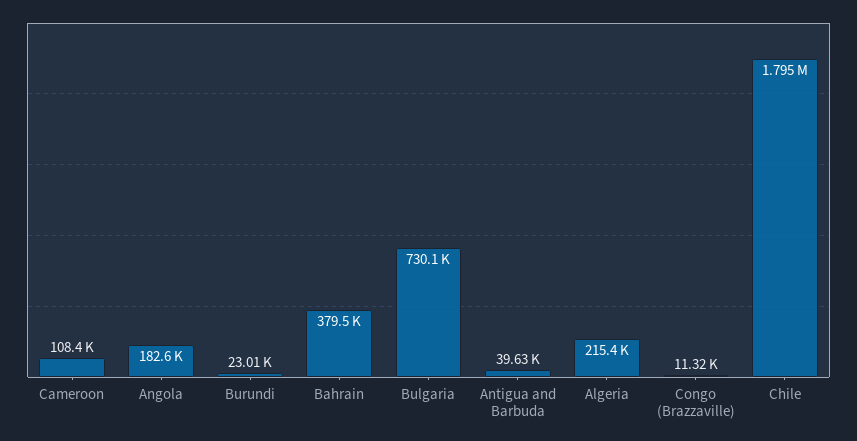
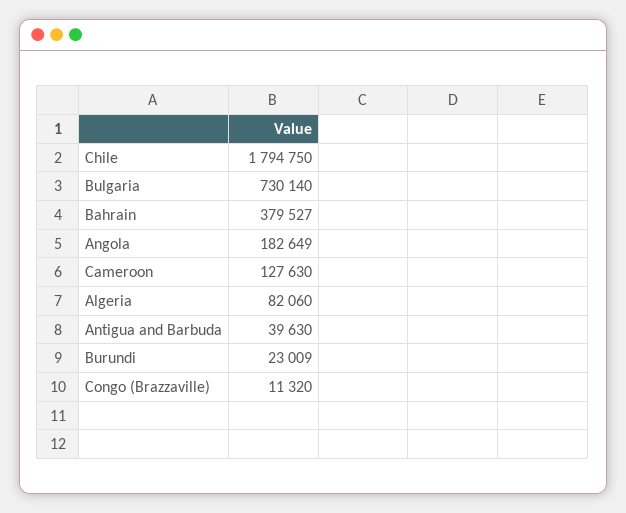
  {
-   "Cameroon": 108400,
+   "Cameroon": 127630,
    "Angola": 182649,
    "Burundi": 23009,
    "Bahrain": 379527,
    "Bulgaria": 730140,
    "Antigua and Barbuda": 39630,
-   "Algeria": 215400,
+   "Algeria": 82060,
    "Congo (Brazzaville)": 11320,
    "Chile": 1794750
  }

